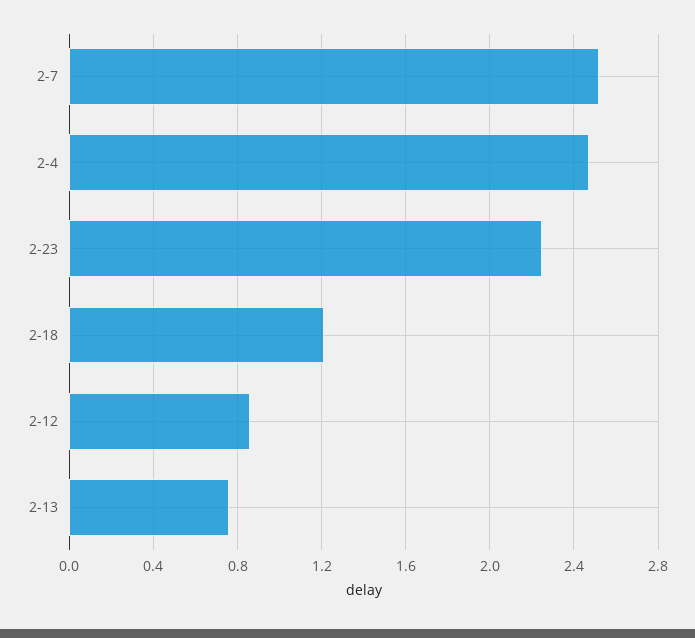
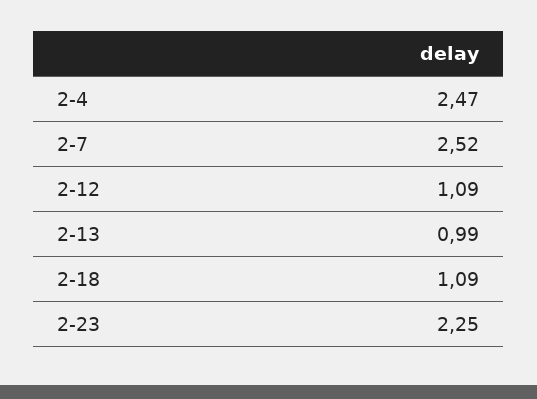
  {
    "2-7": 2.52,
    "2-4": 2.47,
    "2-23": 2.25,
-   "2-18": 1.2,
+   "2-18": 1.09,
-   "2-12": 0.85,
+   "2-12": 1.09,
-   "2-13": 0.75
+   "2-13": 0.99
  }

